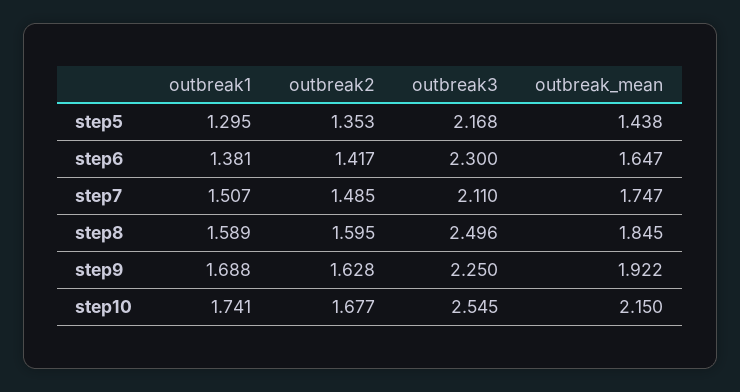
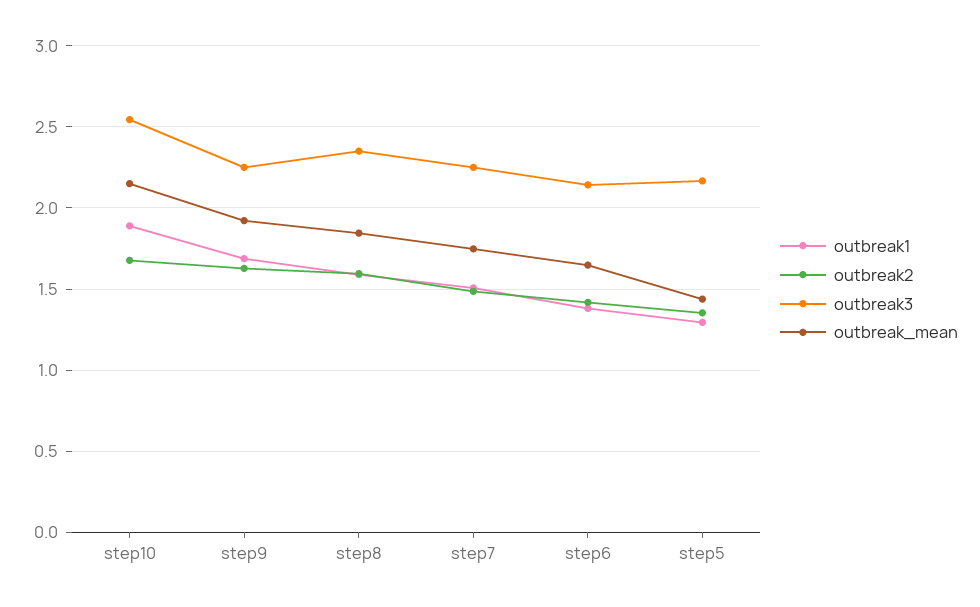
  {
    "outbreak1": {
      "step5": 1.295,
      "step6": 1.381,
      "step7": 1.507,
      "step8": 1.589,
      "step9": 1.688,
-     "step10": 1.741
+     "step10": 1.9
    },
    "outbreak2": {
      "step5": 1.353,
      "step6": 1.417,
      "step7": 1.485,
      "step8": 1.595,
      "step9": 1.628,
      "step10": 1.677
    },
    "outbreak3": {
      "step5": 2.168,
-     "step6": 2.3,
+     "step6": 2.15,
-     "step7": 2.11,
+     "step7": 2.25,
-     "step8": 2.496,
+     "step8": 2.35,
      "step9": 2.25,
      "step10": 2.545
    },
    "outbreak_mean": {
      "step5": 1.438,
      "step6": 1.647,
      "step7": 1.747,
      "step8": 1.845,
      "step9": 1.922,
      "step10": 2.15
    }
  }

